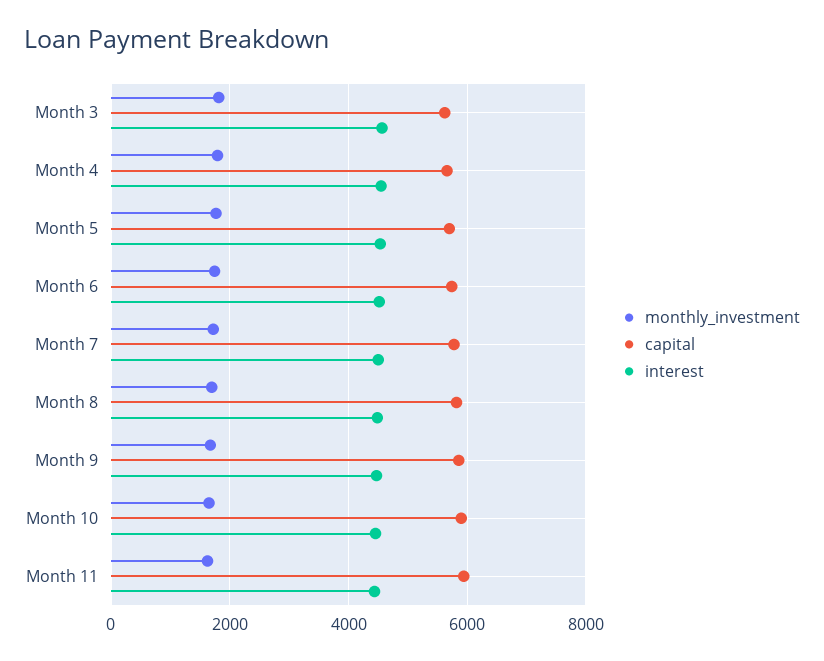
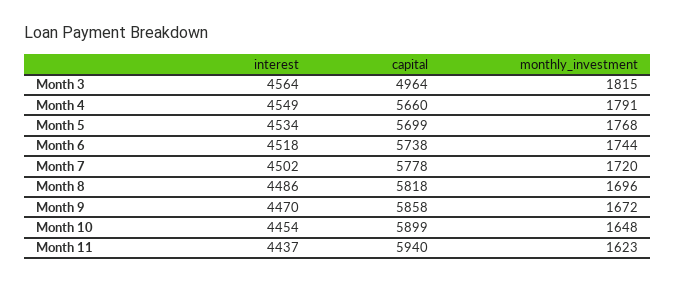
  {
    "monthly_investment": {
      "Month 3": 1815,
      "Month 4": 1791,
      "Month 5": 1768,
      "Month 6": 1744,
      "Month 7": 1720,
      "Month 8": 1696,
      "Month 9": 1672,
      "Month 10": 1648,
      "Month 11": 1623
    },
    "capital": {
-     "Month 3": 5600,
+     "Month 3": 4964,
      "Month 4": 5660,
      "Month 5": 5699,
      "Month 6": 5738,
      "Month 7": 5778,
      "Month 8": 5818,
      "Month 9": 5858,
      "Month 10": 5899,
      "Month 11": 5940
    },
    "interest": {
      "Month 3": 4564,
      "Month 4": 4549,
      "Month 5": 4534,
      "Month 6": 4518,
      "Month 7": 4502,
      "Month 8": 4486,
      "Month 9": 4470,
      "Month 10": 4454,
      "Month 11": 4437
    }
  }

